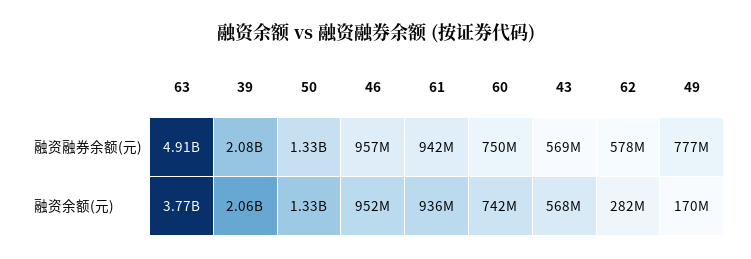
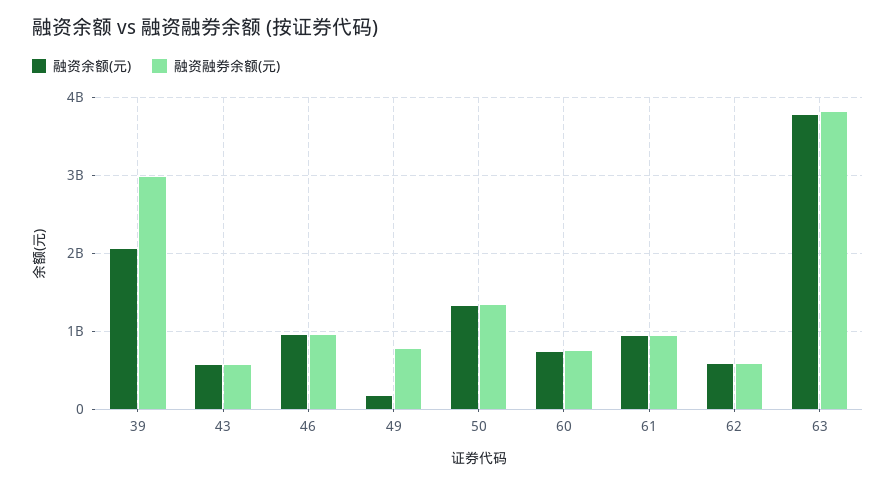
  {
    "融资融券余额(元)": {
-     "63": 4910000000,
+     "63": 3800000000,
-     "39": 2080000000,
+     "39": 3000000000,
      "50": 1330000000,
      "46": 957000000,
      "61": 942000000,
      "60": 750000000,
      "43": 569000000,
      "62": 578000000,
      "49": 777000000
    },
    "融资余额(元)": {
      "63": 3770000000,
      "39": 2060000000,
      "50": 1330000000,
      "46": 952000000,
      "61": 936000000,
      "60": 742000000,
      "43": 568000000,
-     "62": 282000000,
+     "62": 600000000,
      "49": 170000000
    }
  }

